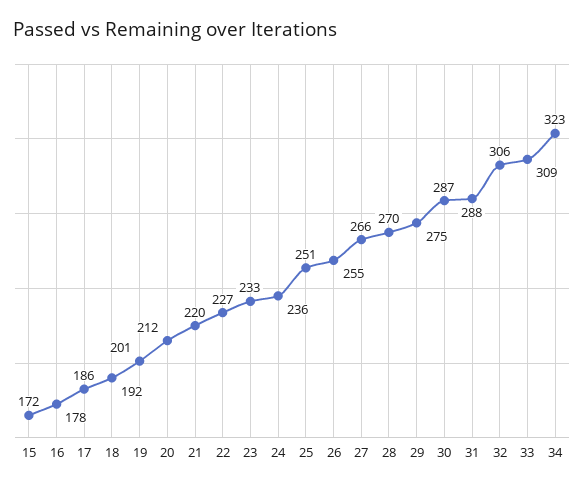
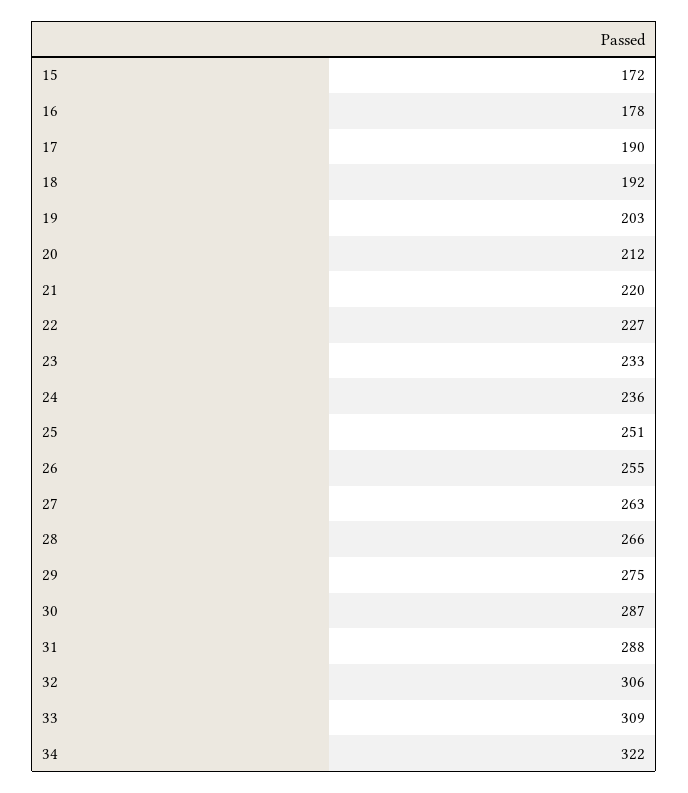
  {
    "15": 172,
    "16": 178,
-   "17": 186,
+   "17": 190,
    "18": 192,
-   "19": 201,
+   "19": 203,
    "20": 212,
    "21": 220,
    "22": 227,
    "23": 233,
    "24": 236,
    "25": 251,
    "26": 255,
-   "27": 266,
+   "27": 263,
-   "28": 270,
+   "28": 266,
    "29": 275,
    "30": 287,
    "31": 288,
    "32": 306,
    "33": 309,
-   "34": 323
+   "34": 322
  }

